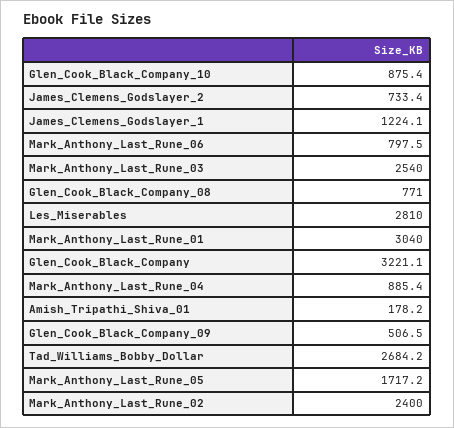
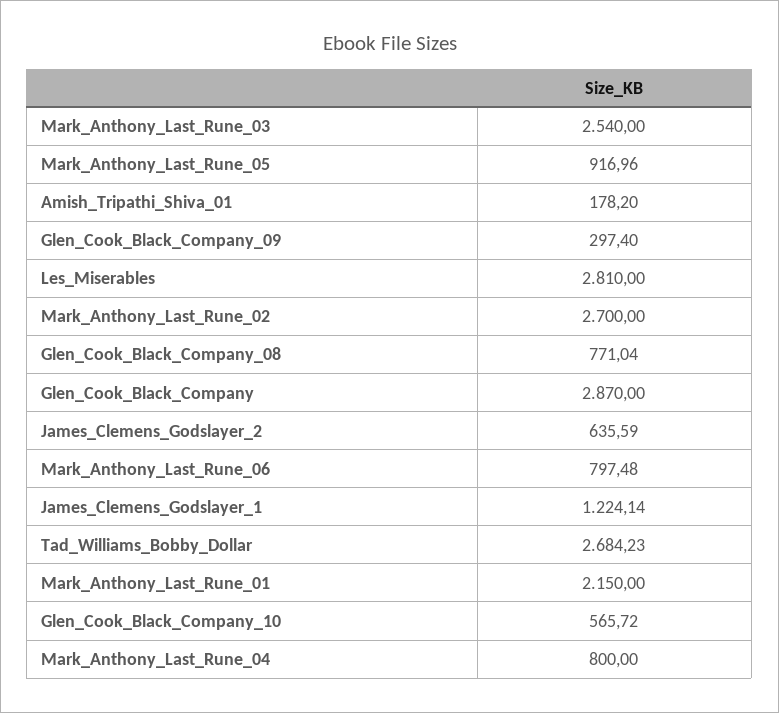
  {
-   "Glen_Cook_Black_Company_10": 875.4,
+   "Glen_Cook_Black_Company_10": 565.72,
-   "James_Clemens_Godslayer_2": 733.4,
+   "James_Clemens_Godslayer_2": 635.59,
    "James_Clemens_Godslayer_1": 1224.14,
    "Mark_Anthony_Last_Rune_06": 797.48,
    "Mark_Anthony_Last_Rune_03": 2540,
    "Glen_Cook_Black_Company_08": 771.04,
    "Les_Miserables": 2810,
-   "Mark_Anthony_Last_Rune_01": 3040,
+   "Mark_Anthony_Last_Rune_01": 2150,
-   "Glen_Cook_Black_Company": 3221.1,
+   "Glen_Cook_Black_Company": 2870,
-   "Mark_Anthony_Last_Rune_04": 885.4,
+   "Mark_Anthony_Last_Rune_04": 800,
    "Amish_Tripathi_Shiva_01": 178.2,
-   "Glen_Cook_Black_Company_09": 506.5,
+   "Glen_Cook_Black_Company_09": 297.4,
    "Tad_Williams_Bobby_Dollar": 2684.23,
-   "Mark_Anthony_Last_Rune_05": 1717.2,
+   "Mark_Anthony_Last_Rune_05": 916.96,
-   "Mark_Anthony_Last_Rune_02": 2400
+   "Mark_Anthony_Last_Rune_02": 2700
  }

